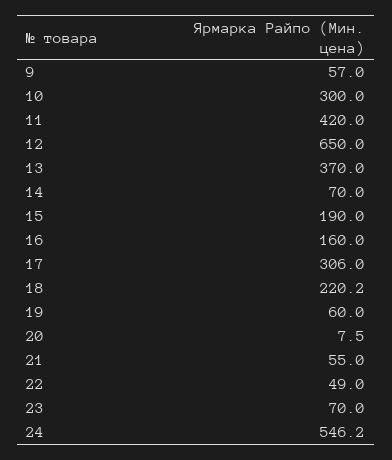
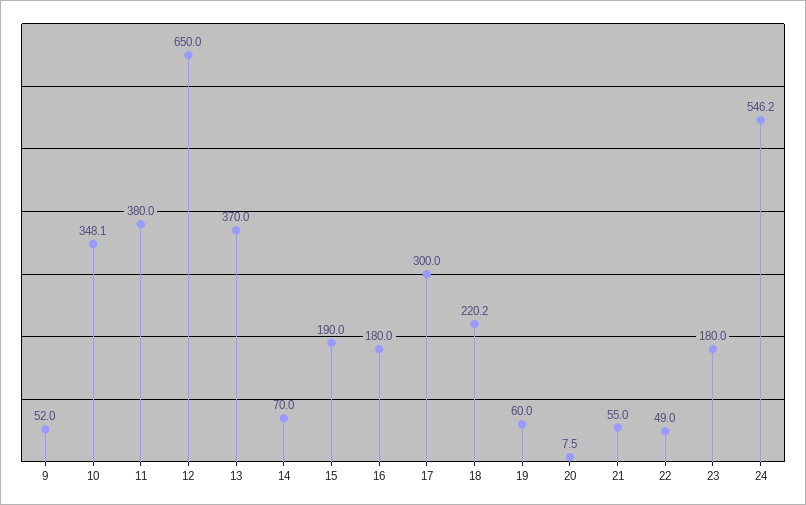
  {
-   "9": 57,
+   "9": 52,
-   "10": 300,
+   "10": 348.1,
-   "11": 420,
+   "11": 380,
    "12": 650,
    "13": 370,
    "14": 70,
    "15": 190,
-   "16": 160,
+   "16": 180,
-   "17": 306,
+   "17": 300,
    "18": 220.2,
    "19": 60,
    "20": 7.5,
    "21": 55,
    "22": 49,
-   "23": 70,
+   "23": 180,
    "24": 546.2
  }

